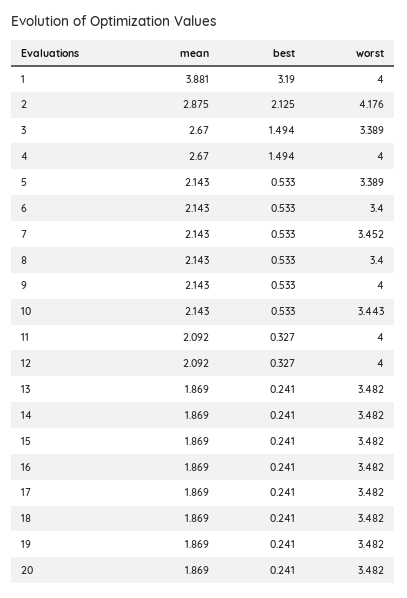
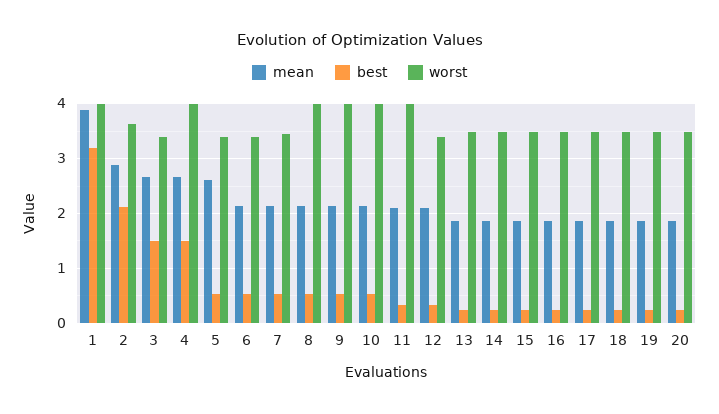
  {
    "mean": {
      "1": 3.881,
      "2": 2.875,
      "3": 2.67,
      "4": 2.67,
-     "5": 2.143,
+     "5": 2.6,
      "6": 2.143,
      "7": 2.143,
      "8": 2.143,
      "9": 2.143,
      "10": 2.143,
      "11": 2.092,
      "12": 2.092,
      "13": 1.869,
      "14": 1.869,
      "15": 1.869,
      "16": 1.869,
      "17": 1.869,
      "18": 1.869,
      "19": 1.869,
      "20": 1.869
    },
    "best": {
      "1": 3.19,
      "2": 2.125,
      "3": 1.494,
      "4": 1.494,
      "5": 0.533,
      "6": 0.533,
      "7": 0.533,
      "8": 0.533,
      "9": 0.533,
      "10": 0.533,
      "11": 0.327,
      "12": 0.327,
      "13": 0.241,
      "14": 0.241,
      "15": 0.241,
      "16": 0.241,
      "17": 0.241,
      "18": 0.241,
      "19": 0.241,
      "20": 0.241
    },
    "worst": {
      "1": 4,
-     "2": 4.176,
+     "2": 3.6,
      "3": 3.389,
      "4": 4,
      "5": 3.389,
      "6": 3.4,
      "7": 3.452,
-     "8": 3.4,
+     "8": 4,
      "9": 4,
-     "10": 3.443,
+     "10": 4,
      "11": 4,
-     "12": 4,
+     "12": 3.4,
      "13": 3.482,
      "14": 3.482,
      "15": 3.482,
      "16": 3.482,
      "17": 3.482,
      "18": 3.482,
      "19": 3.482,
      "20": 3.482
    }
  }

